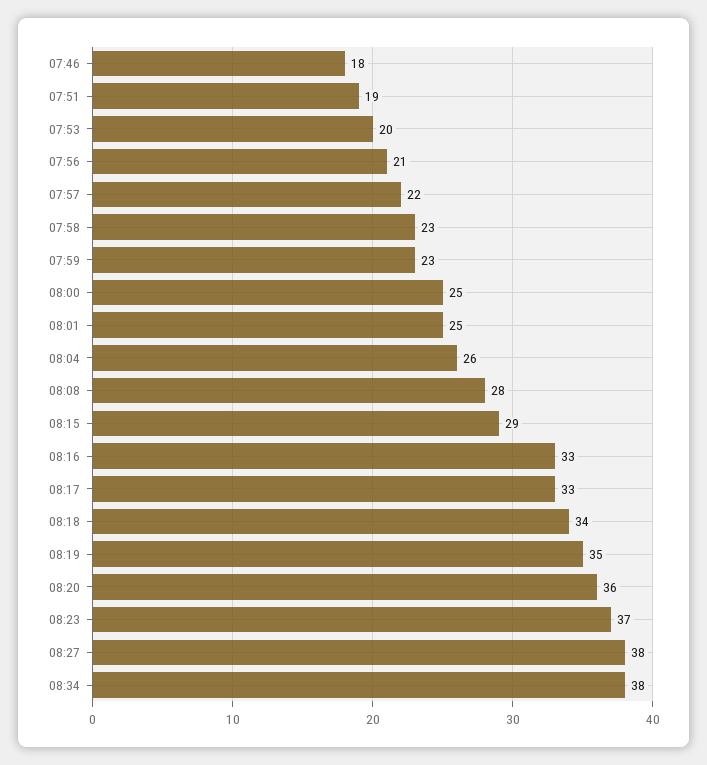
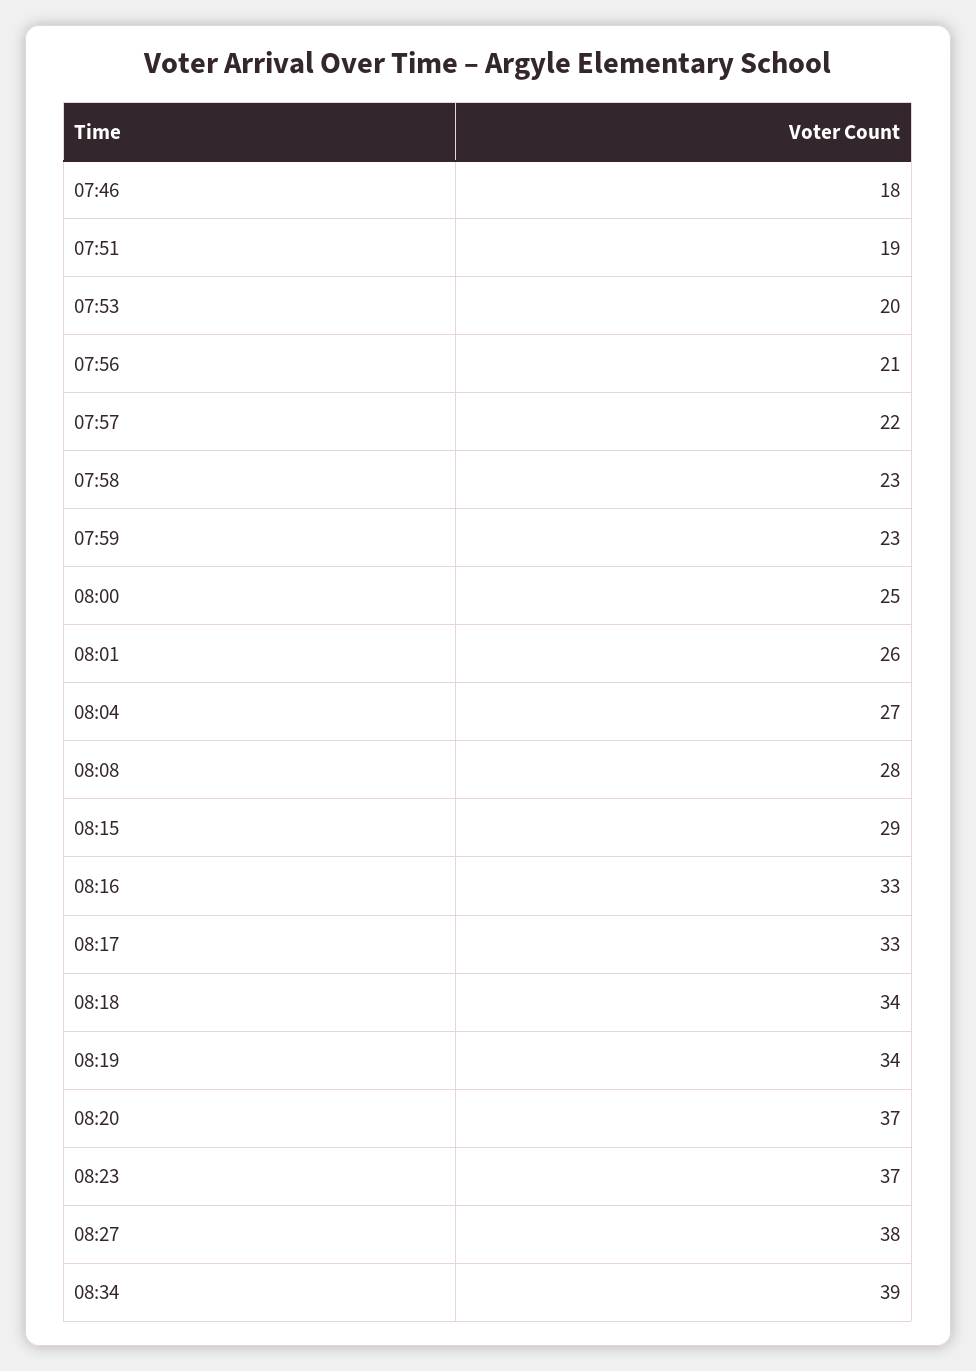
  {
    "07:46": 18,
    "07:51": 19,
    "07:53": 20,
    "07:56": 21,
    "07:57": 22,
    "07:58": 23,
    "07:59": 23,
    "08:00": 25,
-   "08:01": 25,
+   "08:01": 26,
-   "08:04": 26,
+   "08:04": 27,
    "08:08": 28,
    "08:15": 29,
    "08:16": 33,
    "08:17": 33,
    "08:18": 34,
-   "08:19": 35,
+   "08:19": 34,
-   "08:20": 36,
+   "08:20": 37,
    "08:23": 37,
    "08:27": 38,
-   "08:34": 38
+   "08:34": 39
  }

